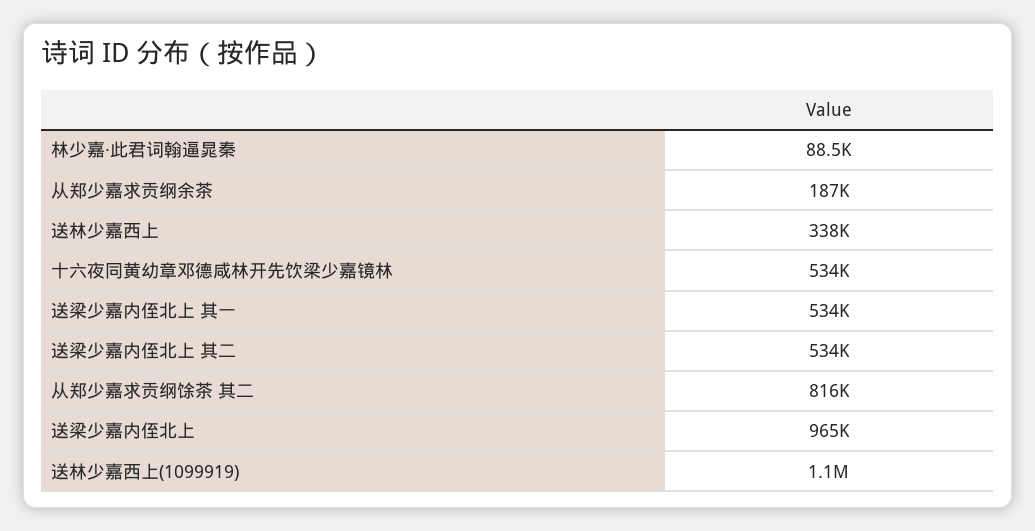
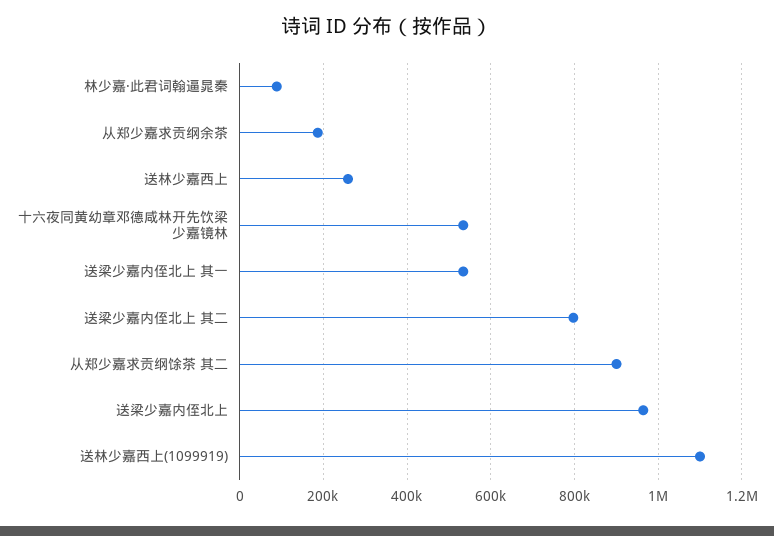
  {
    "林少嘉·此君词翰逼晁秦": 88500,
    "从郑少嘉求贡纲余茶": 187000,
-   "送林少嘉西上": 338000,
+   "送林少嘉西上": 260000,
    "十六夜同黄幼章邓德咸林开先饮梁少嘉镜林": 534000,
    "送梁少嘉内侄北上 其一": 534000,
-   "送梁少嘉内侄北上 其二": 534000,
+   "送梁少嘉内侄北上 其二": 800000,
-   "从郑少嘉求贡纲馀茶 其二": 816000,
+   "从郑少嘉求贡纲馀茶 其二": 900000,
    "送梁少嘉内侄北上": 965000,
    "送林少嘉西上(1099919)": 1100000
  }

